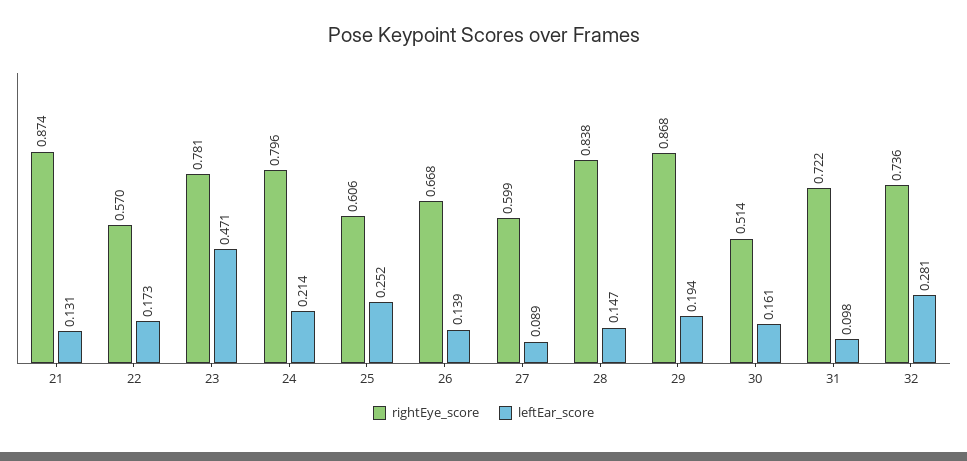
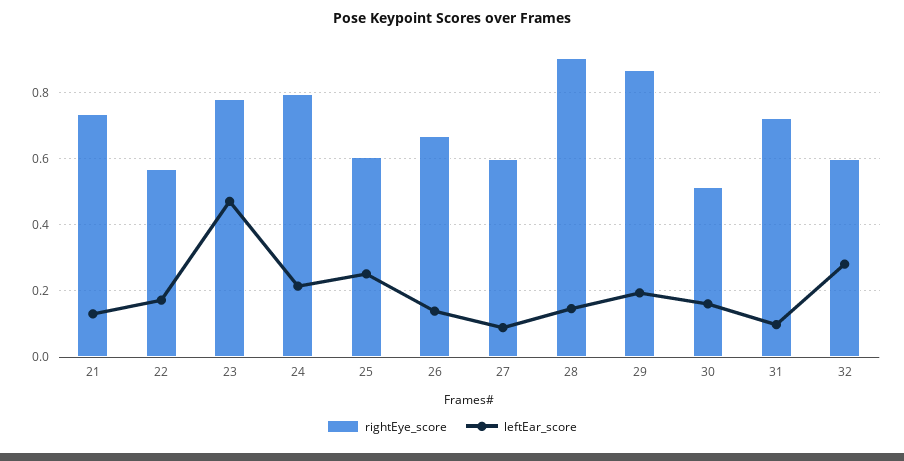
  {
    "rightEye_score": {
-     "21": 0.874,
+     "21": 0.74,
      "22": 0.57,
      "23": 0.781,
      "24": 0.796,
      "25": 0.606,
      "26": 0.668,
      "27": 0.599,
-     "28": 0.838,
+     "28": 0.9,
      "29": 0.868,
      "30": 0.514,
      "31": 0.722,
-     "32": 0.736
+     "32": 0.6
    },
    "leftEar_score": {
      "21": 0.131,
      "22": 0.173,
      "23": 0.471,
      "24": 0.214,
      "25": 0.252,
      "26": 0.139,
      "27": 0.089,
      "28": 0.147,
      "29": 0.194,
      "30": 0.161,
      "31": 0.098,
      "32": 0.281
    }
  }

